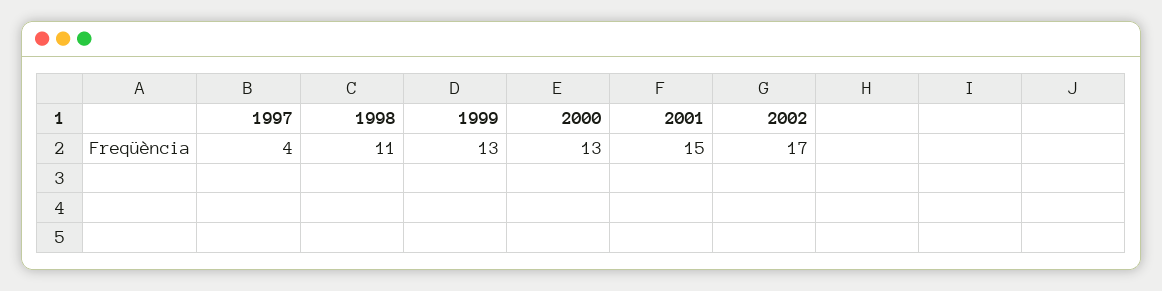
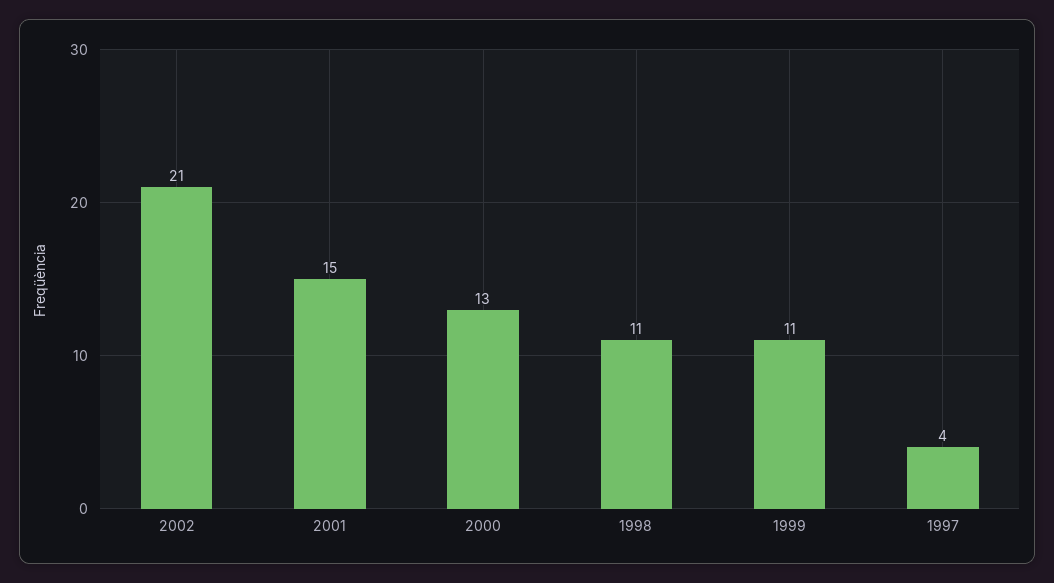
  {
    "1997": 4,
    "1998": 11,
-   "1999": 13,
+   "1999": 11,
    "2000": 13,
    "2001": 15,
-   "2002": 17
+   "2002": 21
  }

